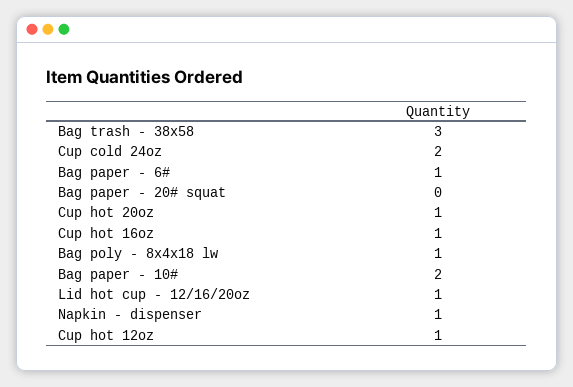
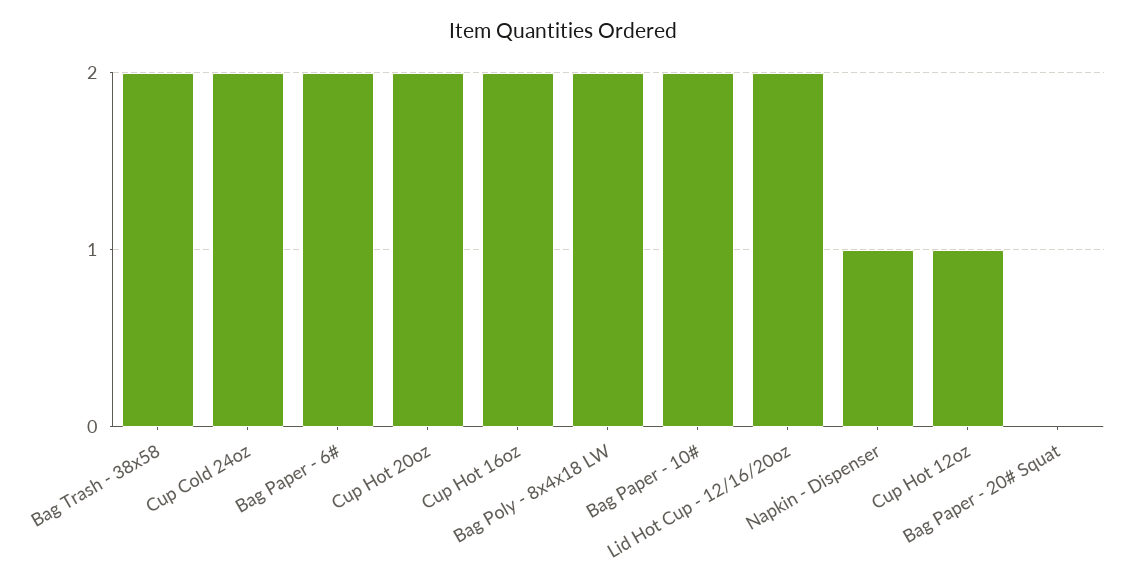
  {
-   "Bag trash - 38x58": 3,
+   "Bag trash - 38x58": 2,
    "Cup cold 24oz": 2,
-   "Bag paper - 6#": 1,
+   "Bag paper - 6#": 2,
    "Bag paper - 20# squat": 0,
-   "Cup hot 20oz": 1,
+   "Cup hot 20oz": 2,
-   "Cup hot 16oz": 1,
+   "Cup hot 16oz": 2,
-   "Bag poly - 8x4x18 lw": 1,
+   "Bag poly - 8x4x18 lw": 2,
    "Bag paper - 10#": 2,
-   "Lid hot cup - 12/16/20oz": 1,
+   "Lid hot cup - 12/16/20oz": 2,
    "Napkin - dispenser": 1,
    "Cup hot 12oz": 1
  }

